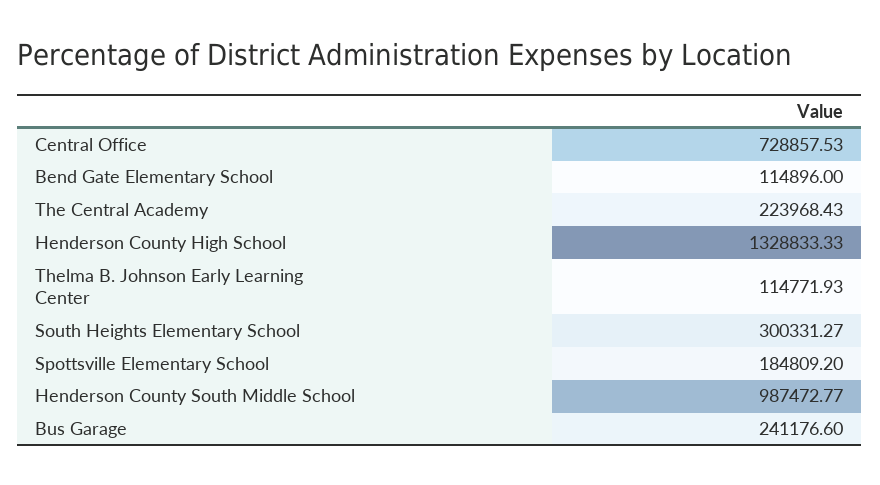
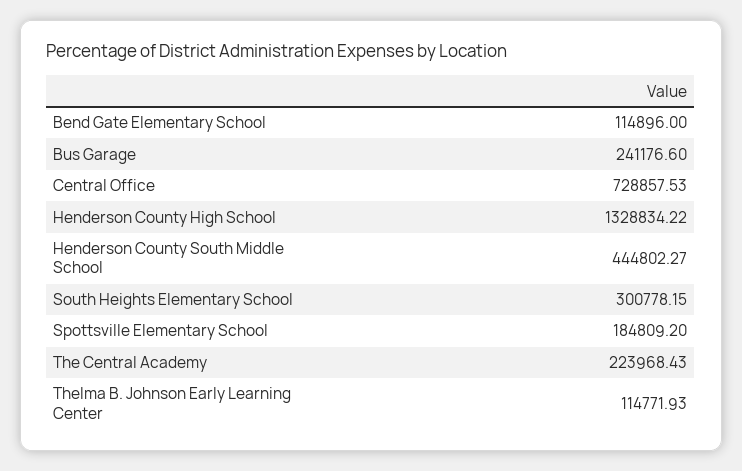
  {
    "Central Office": 728857.53,
    "Bend Gate Elementary School": 114896,
    "The Central Academy": 223968.43,
-   "Henderson County High School": 1328833.33,
+   "Henderson County High School": 1328834.22,
    "Thelma B. Johnson Early Learning Center": 114771.93,
-   "South Heights Elementary School": 300331.27,
+   "South Heights Elementary School": 300778.15,
    "Spottsville Elementary School": 184809.2,
-   "Henderson County South Middle School": 987472.77,
+   "Henderson County South Middle School": 444802.27,
    "Bus Garage": 241176.6
  }

